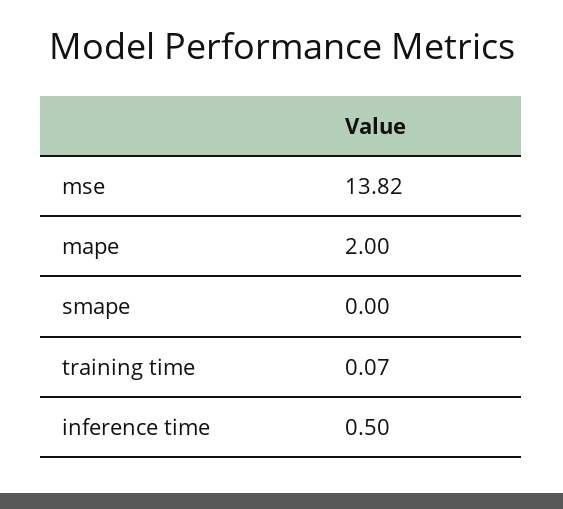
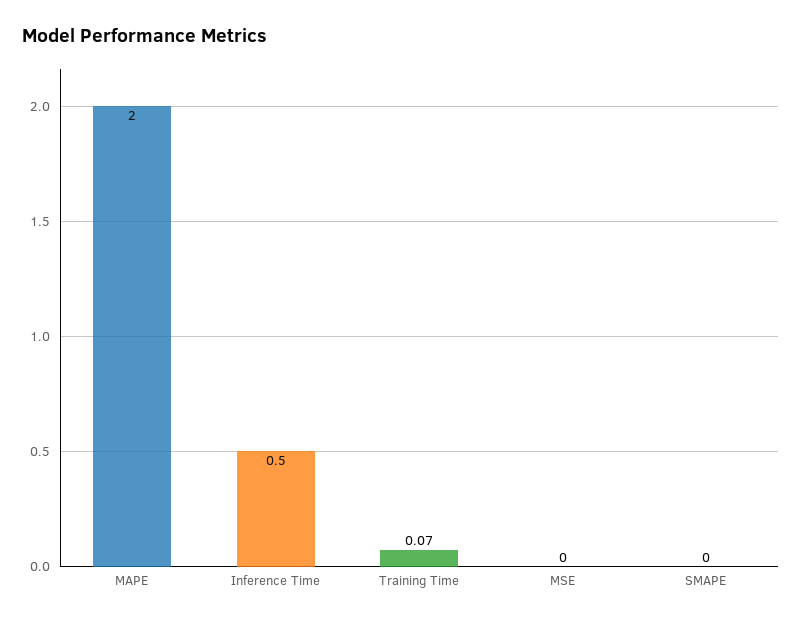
  {
-   "mse": 13.82,
+   "mse": 0,
    "mape": 2,
    "smape": 0,
    "training time": 0.07,
    "inference time": 0.5
  }

